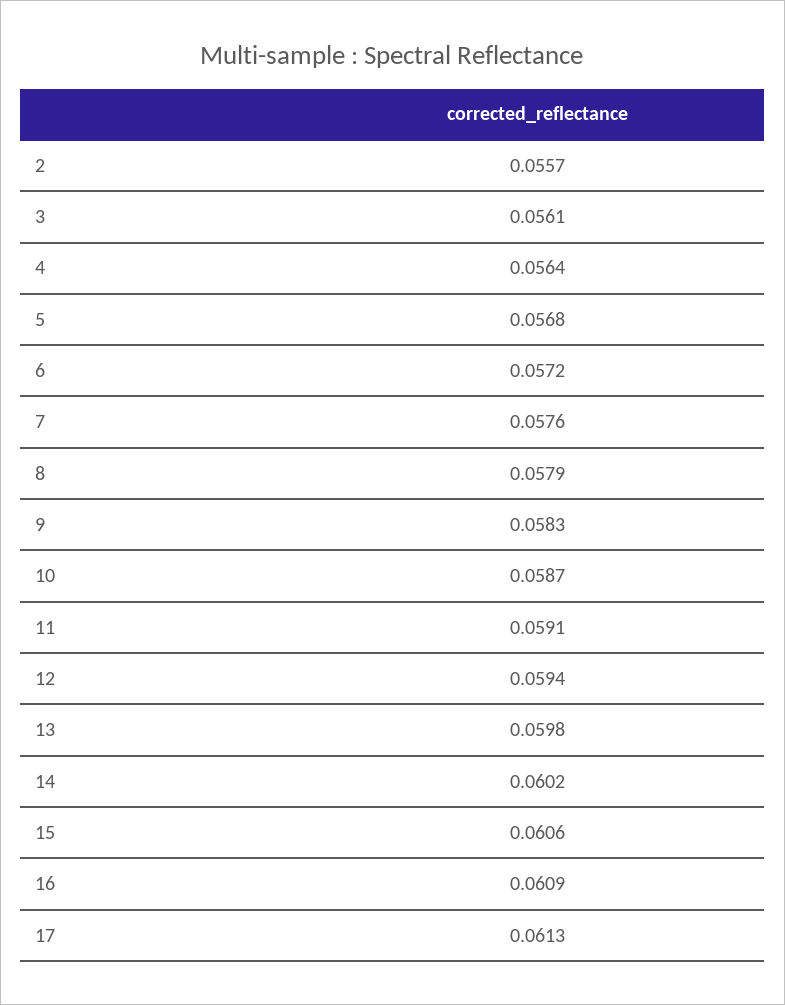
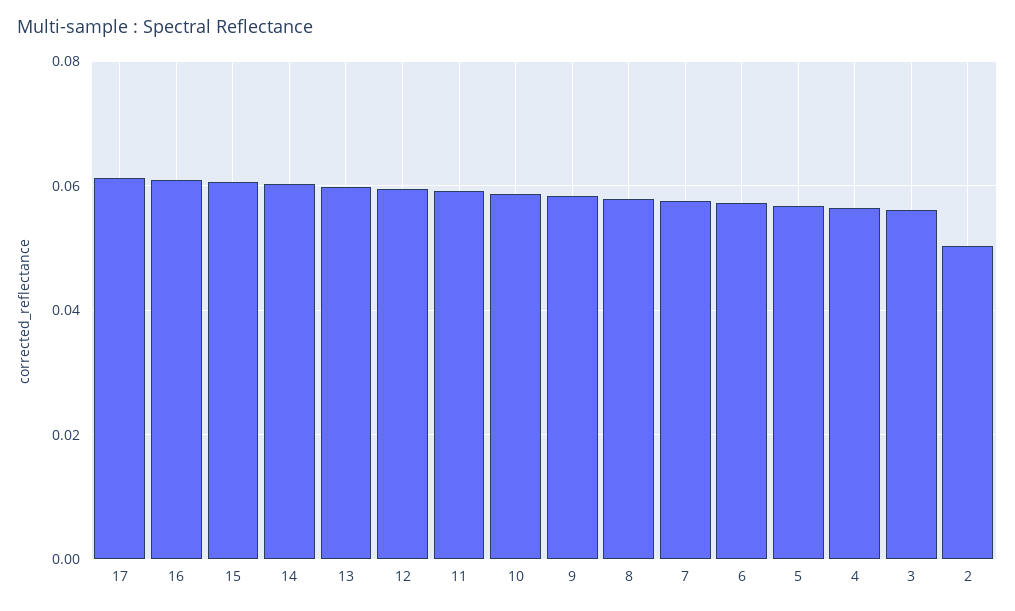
  {
-   "2": 0.0557,
+   "2": 0.05,
    "3": 0.0561,
    "4": 0.0564,
    "5": 0.0568,
    "6": 0.0572,
    "7": 0.0576,
    "8": 0.0579,
    "9": 0.0583,
    "10": 0.0587,
    "11": 0.0591,
    "12": 0.0594,
    "13": 0.0598,
    "14": 0.0602,
    "15": 0.0606,
    "16": 0.0609,
    "17": 0.0613
  }

